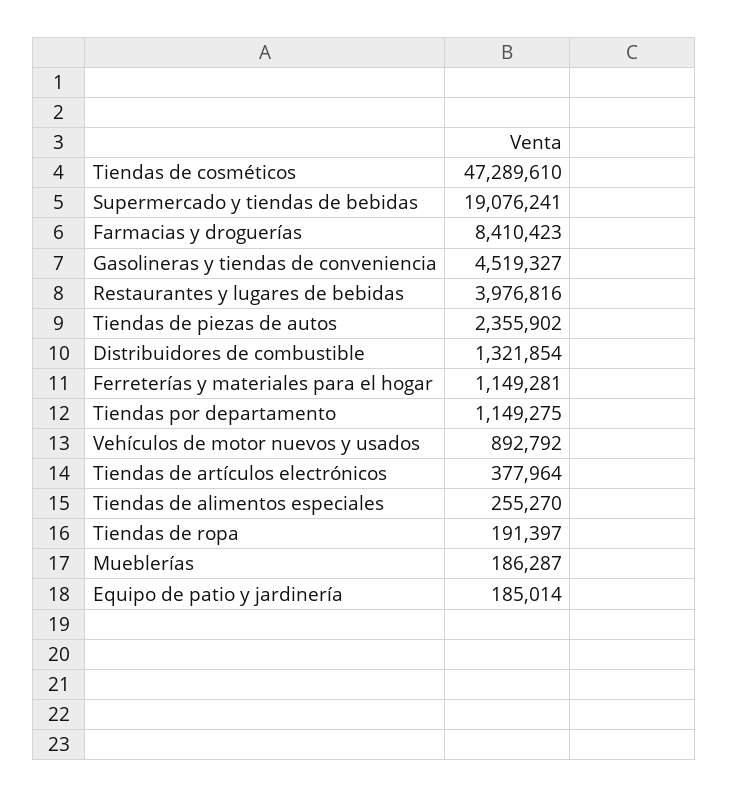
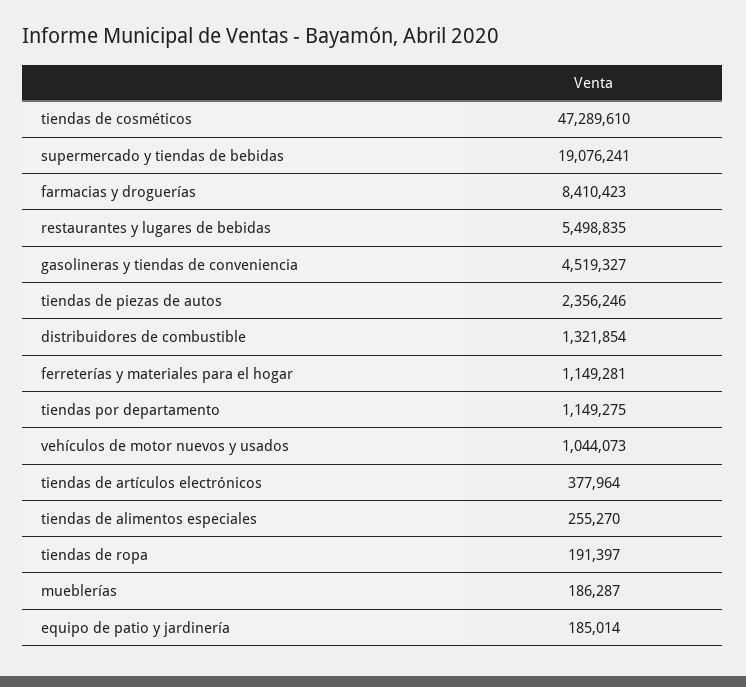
  {
    "Tiendas de cosméticos": 47289610,
    "Supermercado y tiendas de bebidas": 19076241,
    "Farmacias y droguerías": 8410423,
    "Gasolineras y tiendas de conveniencia": 4519327,
-   "Restaurantes y lugares de bebidas": 3976816,
+   "Restaurantes y lugares de bebidas": 5498835,
-   "Tiendas de piezas de autos": 2355902,
+   "Tiendas de piezas de autos": 2356246,
    "Distribuidores de combustible": 1321854,
    "Ferreterías y materiales para el hogar": 1149281,
    "Tiendas por departamento": 1149275,
-   "Vehículos de motor nuevos y usados": 892792,
+   "Vehículos de motor nuevos y usados": 1044073,
    "Tiendas de artículos electrónicos": 377964,
    "Tiendas de alimentos especiales": 255270,
    "Tiendas de ropa": 191397,
    "Mueblerías": 186287,
    "Equipo de patio y jardinería": 185014
  }

